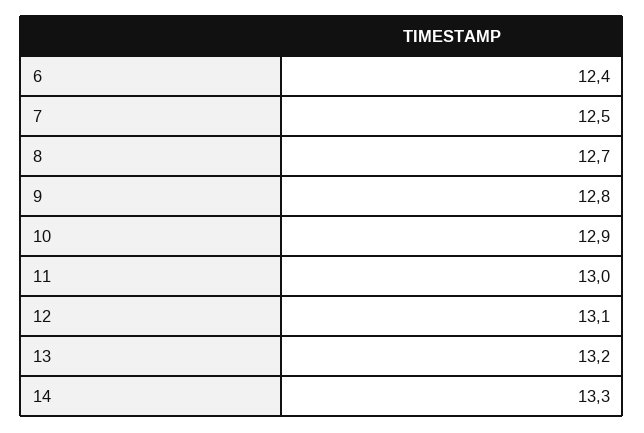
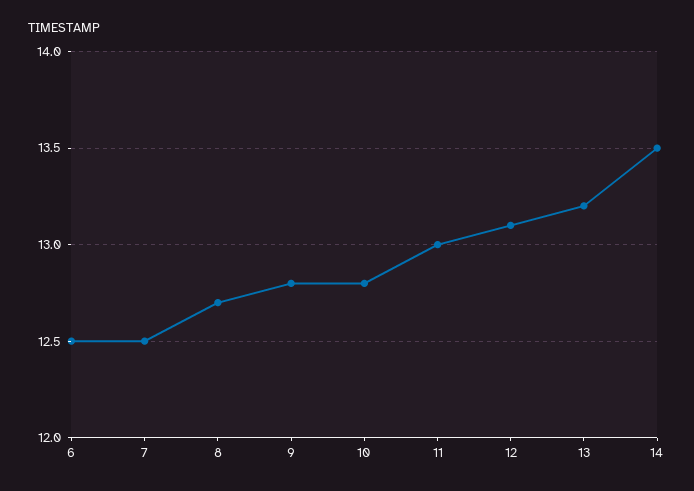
  {
-   "6": 12.4,
+   "6": 12.5,
    "7": 12.5,
    "8": 12.7,
    "9": 12.8,
-   "10": 12.9,
+   "10": 12.8,
    "11": 13,
    "12": 13.1,
    "13": 13.2,
-   "14": 13.3
+   "14": 13.5
  }

